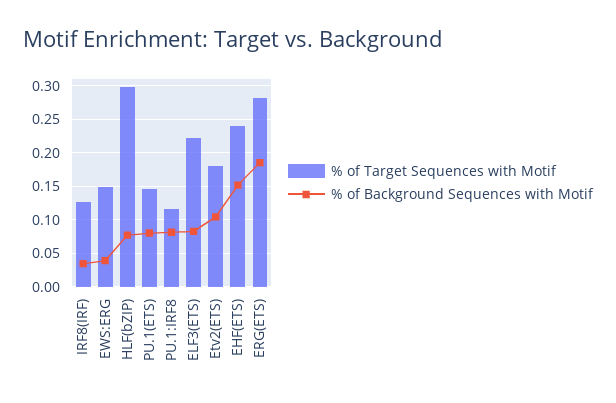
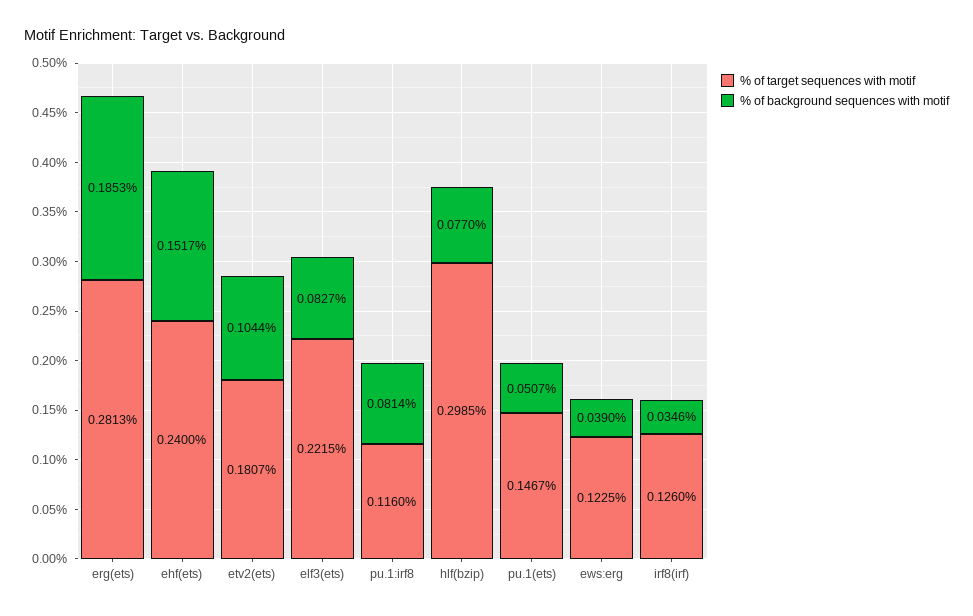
  {
    "% of Target Sequences with Motif": {
      "IRF8(IRF)": 0.126,
-     "EWS:ERG": 0.15,
+     "EWS:ERG": 0.1225,
      "HLF(bZIP)": 0.2985,
      "PU.1(ETS)": 0.1467,
      "PU.1:IRF8": 0.116,
      "ELF3(ETS)": 0.2215,
      "Etv2(ETS)": 0.1807,
      "EHF(ETS)": 0.24,
      "ERG(ETS)": 0.2813
    },
    "% of Background Sequences with Motif": {
      "IRF8(IRF)": 0.0346,
      "EWS:ERG": 0.039,
      "HLF(bZIP)": 0.077,
-     "PU.1(ETS)": 0.08,
+     "PU.1(ETS)": 0.0507,
      "PU.1:IRF8": 0.0814,
      "ELF3(ETS)": 0.0827,
      "Etv2(ETS)": 0.1044,
      "EHF(ETS)": 0.1517,
      "ERG(ETS)": 0.1853
    }
  }

